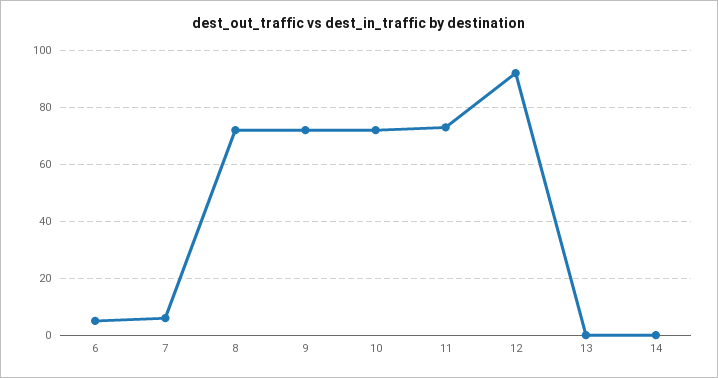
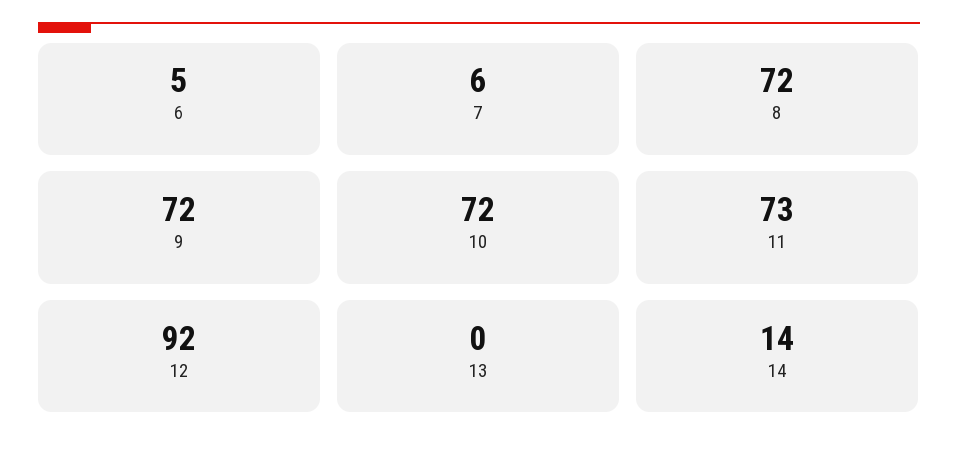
  {
    "6": 5,
    "7": 6,
    "8": 72,
    "9": 72,
    "10": 72,
    "11": 73,
    "12": 92,
    "13": 0,
-   "14": 0
+   "14": 14
  }

